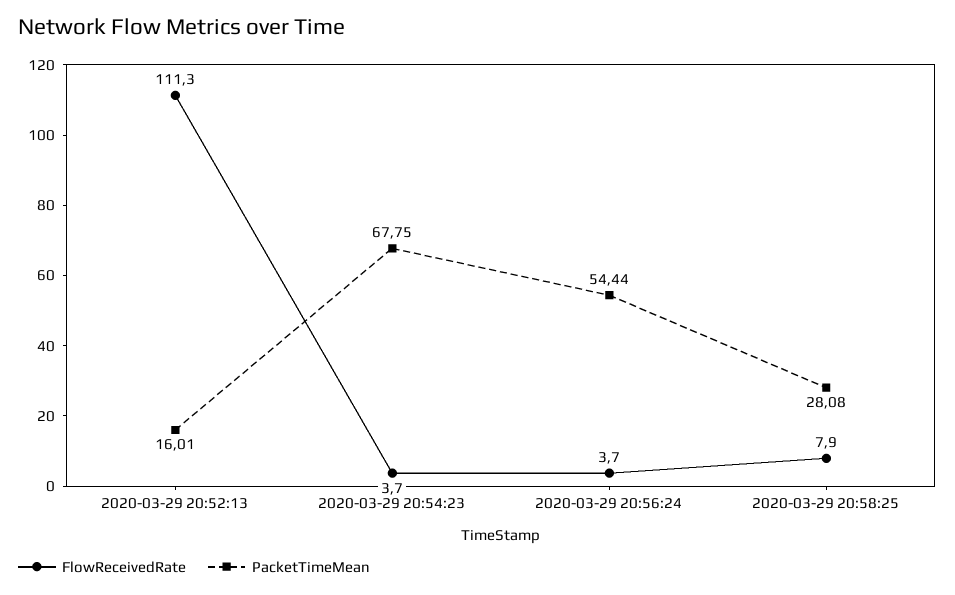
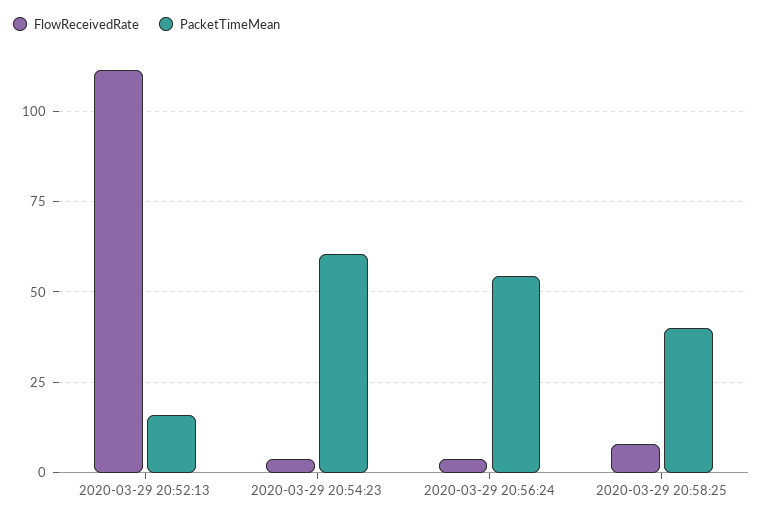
  {
    "FlowReceivedRate": {
      "2020-03-29 20:52:13": 111.3,
      "2020-03-29 20:54:23": 3.7,
      "2020-03-29 20:56:24": 3.7,
      "2020-03-29 20:58:25": 7.9
    },
    "PacketTimeMean": {
      "2020-03-29 20:52:13": 16.01,
-     "2020-03-29 20:54:23": 67.75,
+     "2020-03-29 20:54:23": 60,
      "2020-03-29 20:56:24": 54.44,
-     "2020-03-29 20:58:25": 28.08
+     "2020-03-29 20:58:25": 40
    }
  }

